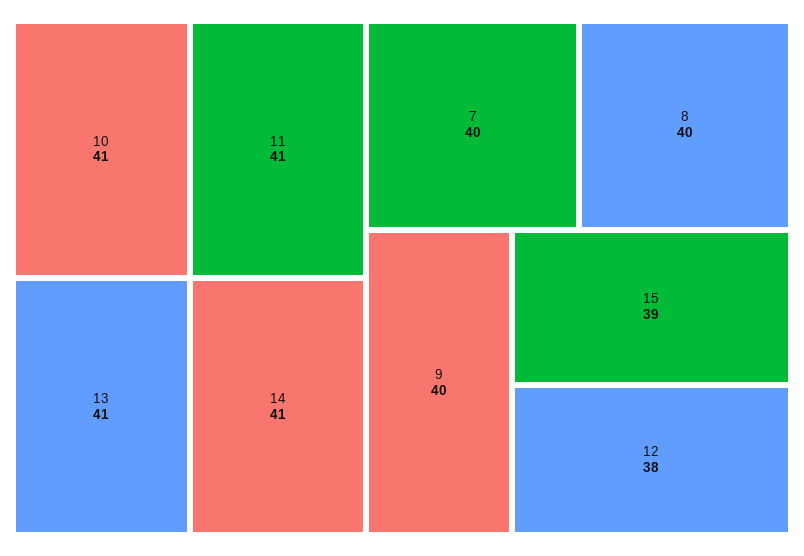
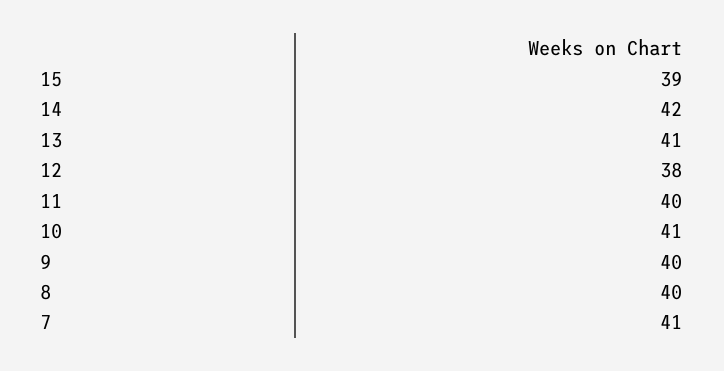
  {
    "10": 41,
-   "11": 41,
+   "11": 40,
    "13": 41,
-   "14": 41,
+   "14": 42,
-   "7": 40,
+   "7": 41,
    "8": 40,
    "9": 40,
    "15": 39,
    "12": 38
  }

